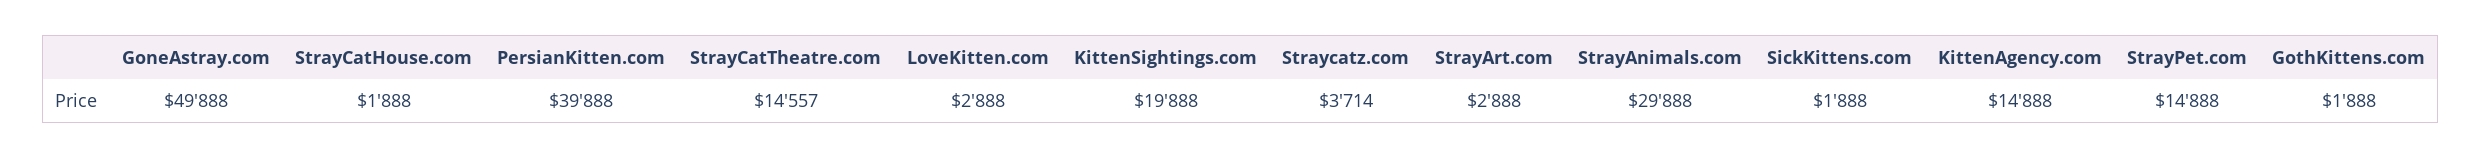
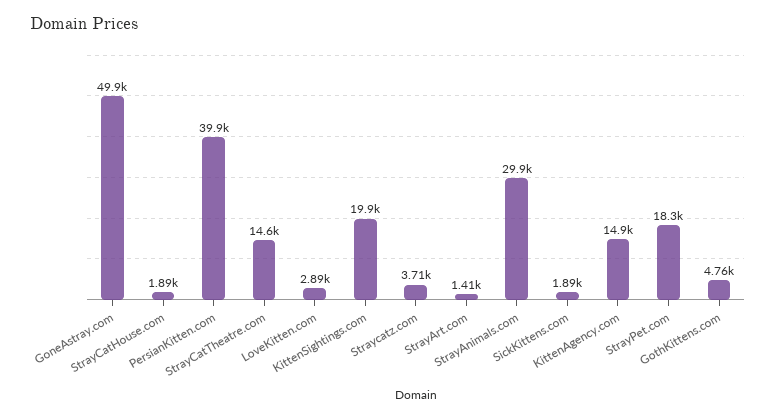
  {
    "GoneAstray.com": 49888,
    "StrayCatHouse.com": 1888,
    "PersianKitten.com": 39888,
    "StrayCatTheatre.com": 14557,
    "LoveKitten.com": 2888,
    "KittenSightings.com": 19888,
    "Straycatz.com": 3714,
-   "StrayArt.com": 2888,
+   "StrayArt.com": 1410,
    "StrayAnimals.com": 29888,
    "SickKittens.com": 1888,
    "KittenAgency.com": 14888,
-   "StrayPet.com": 14888,
+   "StrayPet.com": 18300,
-   "GothKittens.com": 1888
+   "GothKittens.com": 4760
  }

